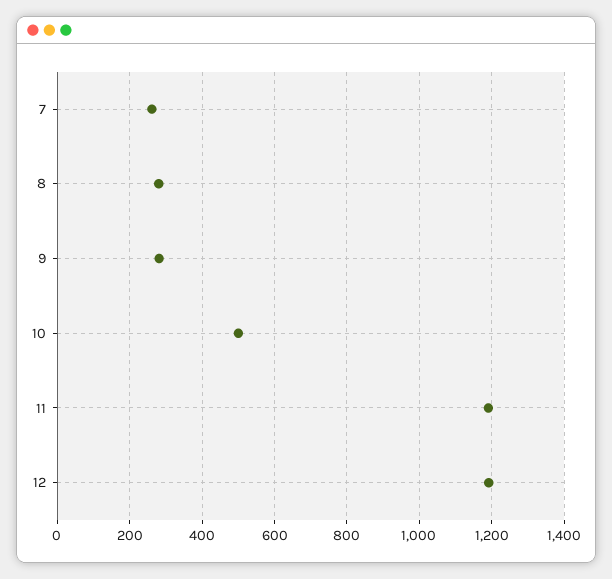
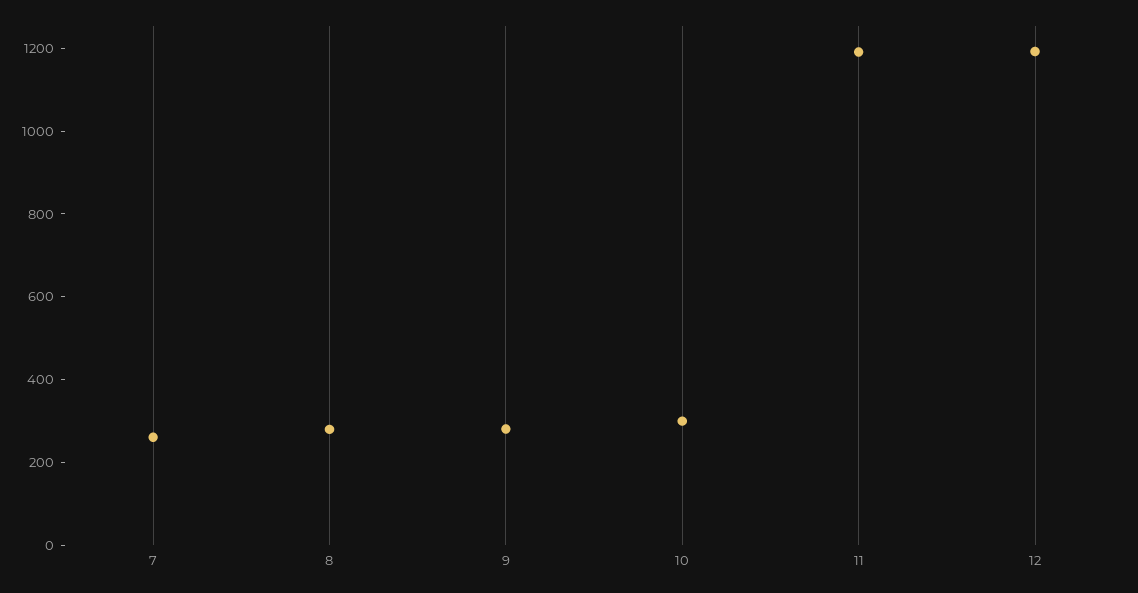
  {
    "7": 260,
    "8": 280,
    "9": 280,
-   "10": 500,
+   "10": 300,
    "11": 1200,
    "12": 1200
  }

